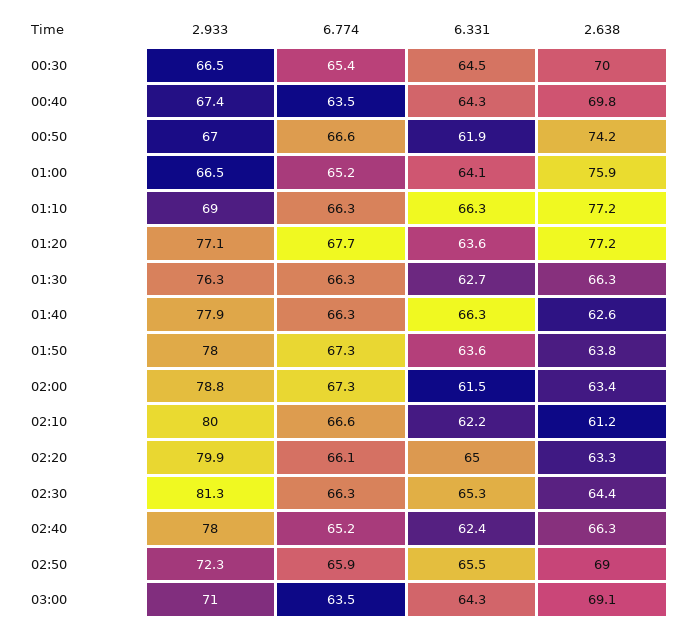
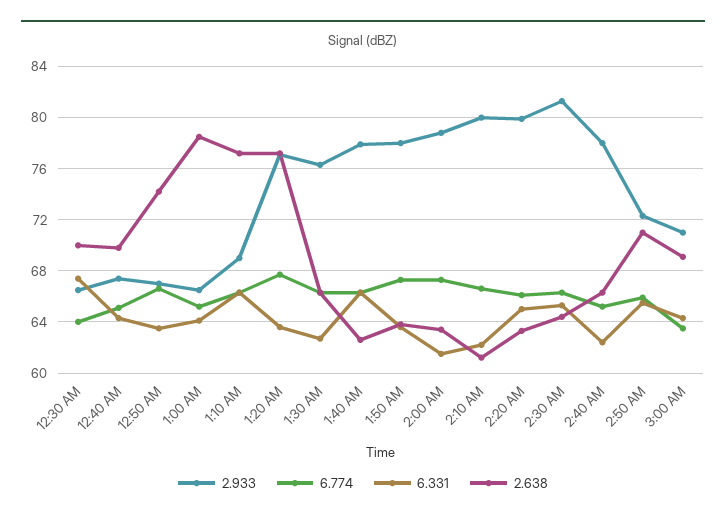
  {
    "2.933": {
      "00:30": 66.5,
      "00:40": 67.4,
      "00:50": 67,
      "01:00": 66.5,
      "01:10": 69,
      "01:20": 77.1,
      "01:30": 76.3,
      "01:40": 77.9,
      "01:50": 78,
      "02:00": 78.8,
      "02:10": 80,
      "02:20": 79.9,
      "02:30": 81.3,
      "02:40": 78,
      "02:50": 72.3,
      "03:00": 71
    },
    "6.774": {
-     "00:30": 65.4,
+     "00:30": 64,
-     "00:40": 63.5,
+     "00:40": 65,
      "00:50": 66.6,
      "01:00": 65.2,
      "01:10": 66.3,
      "01:20": 67.7,
      "01:30": 66.3,
      "01:40": 66.3,
      "01:50": 67.3,
      "02:00": 67.3,
      "02:10": 66.6,
      "02:20": 66.1,
      "02:30": 66.3,
      "02:40": 65.2,
      "02:50": 65.9,
      "03:00": 63.5
    },
    "6.331": {
-     "00:30": 64.5,
+     "00:30": 67.5,
      "00:40": 64.3,
-     "00:50": 61.9,
+     "00:50": 63.5,
      "01:00": 64.1,
      "01:10": 66.3,
      "01:20": 63.6,
      "01:30": 62.7,
      "01:40": 66.3,
      "01:50": 63.6,
      "02:00": 61.5,
      "02:10": 62.2,
      "02:20": 65,
      "02:30": 65.3,
      "02:40": 62.4,
      "02:50": 65.5,
      "03:00": 64.3
    },
    "2.638": {
      "00:30": 70,
      "00:40": 69.8,
      "00:50": 74.2,
-     "01:00": 75.9,
+     "01:00": 78.5,
      "01:10": 77.2,
      "01:20": 77.2,
      "01:30": 66.3,
      "01:40": 62.6,
      "01:50": 63.8,
      "02:00": 63.4,
      "02:10": 61.2,
      "02:20": 63.3,
      "02:30": 64.4,
      "02:40": 66.3,
-     "02:50": 69,
+     "02:50": 71,
      "03:00": 69.1
    }
  }

